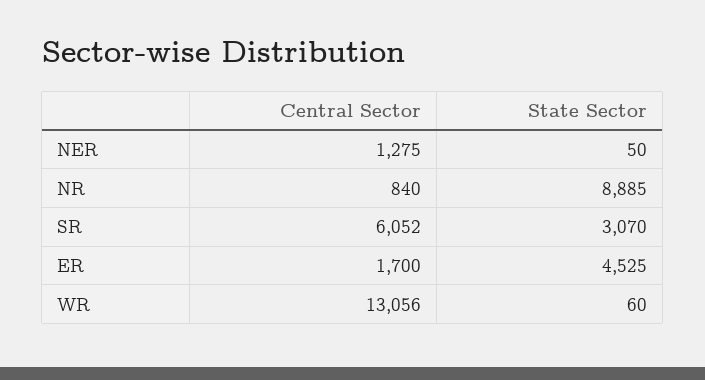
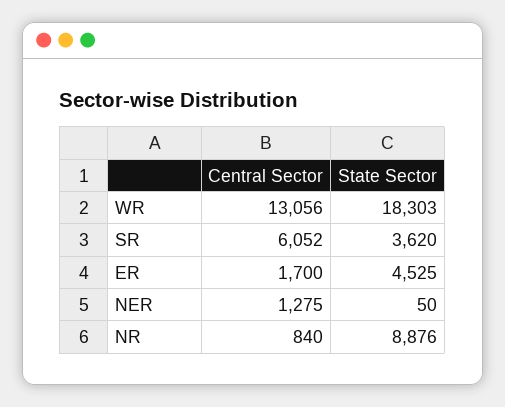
  {
    "Central Sector": {
      "NER": 1275,
      "NR": 840,
      "SR": 6052,
      "ER": 1700,
      "WR": 13056
    },
    "State Sector": {
      "NER": 50,
-     "NR": 8885,
+     "NR": 8876,
-     "SR": 3070,
+     "SR": 3620,
      "ER": 4525,
-     "WR": 60
+     "WR": 18303
    }
  }

